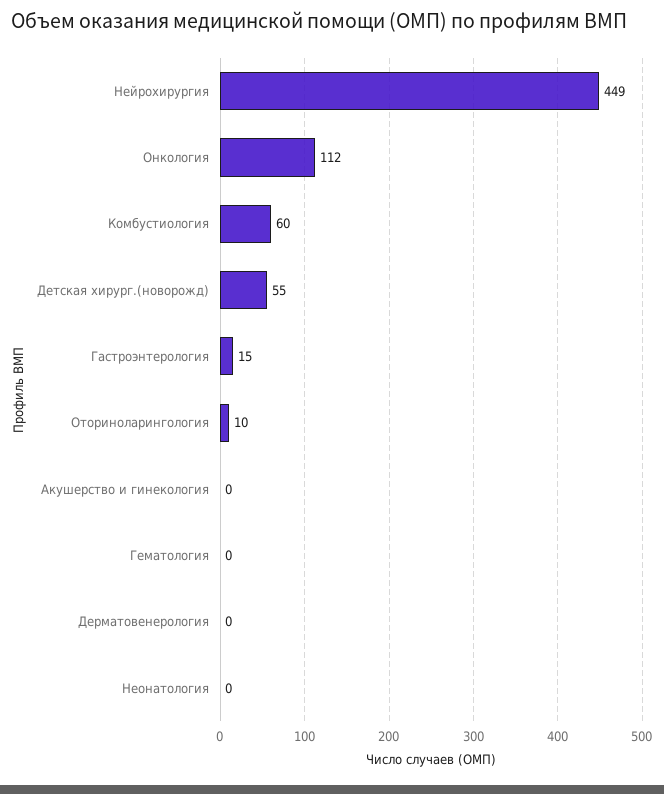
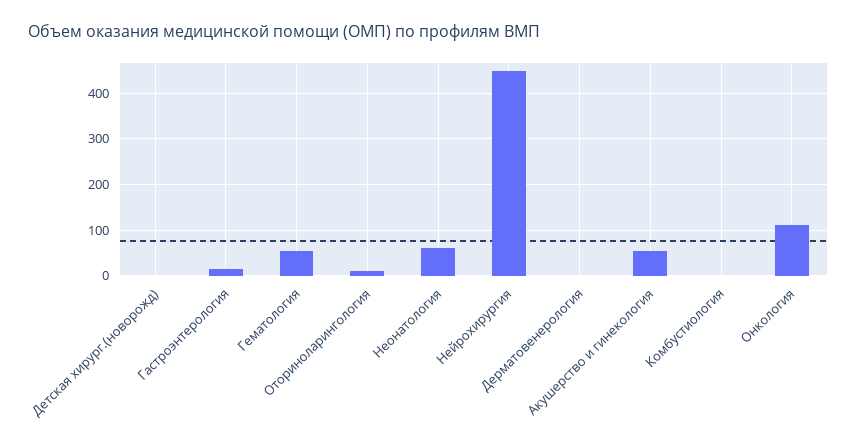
  {
    "Нейрохирургия": 449,
    "Онкология": 112,
-   "Комбустиология": 60,
+   "Комбустиология": 0,
-   "Детская хирург.(новорожд)": 55,
+   "Детская хирург.(новорожд)": 0,
    "Гастроэнтерология": 15,
    "Оториноларингология": 10,
-   "Акушерство и гинекология": 0,
+   "Акушерство и гинекология": 60,
-   "Гематология": 0,
+   "Гематология": 60,
    "Дерматовенерология": 0,
-   "Неонатология": 0
+   "Неонатология": 60
  }

